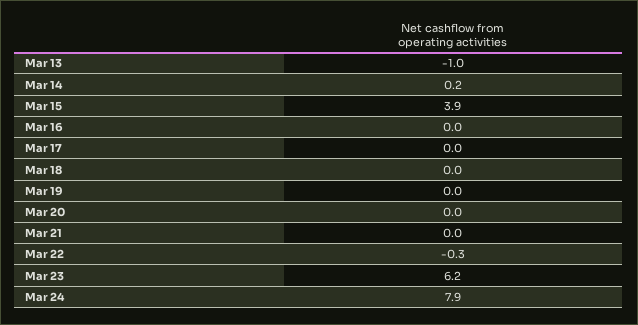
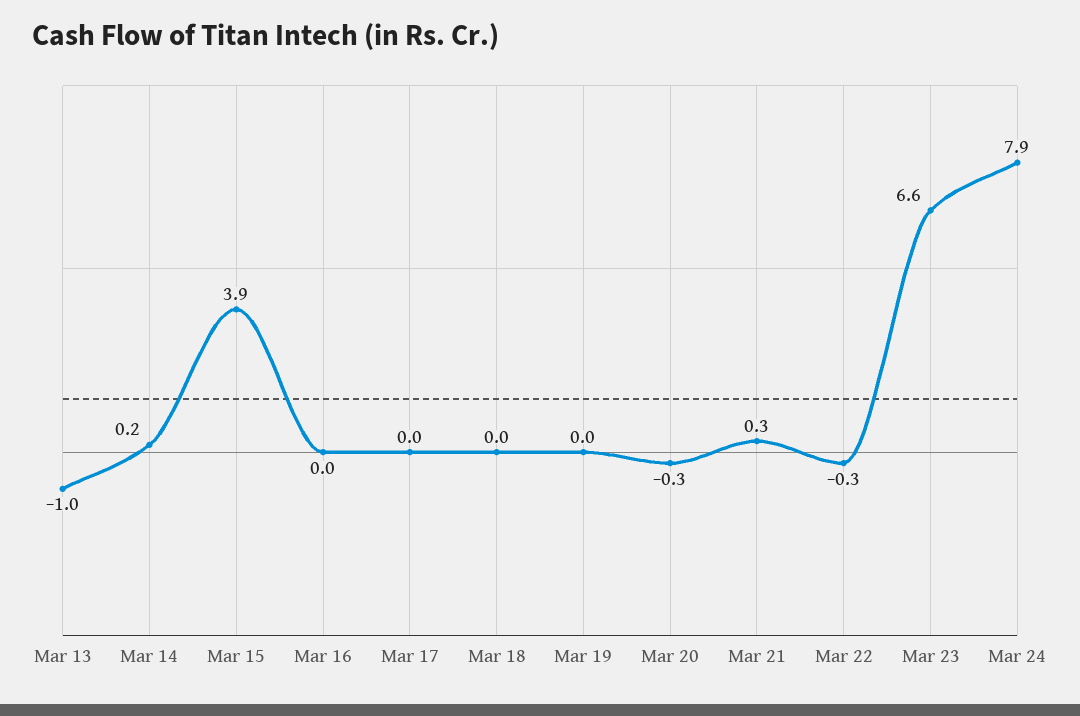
  {
    "Mar 13": -1,
    "Mar 14": 0.2,
    "Mar 15": 3.9,
    "Mar 16": 0,
    "Mar 17": 0,
    "Mar 18": 0,
    "Mar 19": 0,
-   "Mar 20": 0,
+   "Mar 20": -0.3,
-   "Mar 21": 0,
+   "Mar 21": 0.3,
    "Mar 22": -0.3,
-   "Mar 23": 6.2,
+   "Mar 23": 6.6,
    "Mar 24": 7.9
  }

